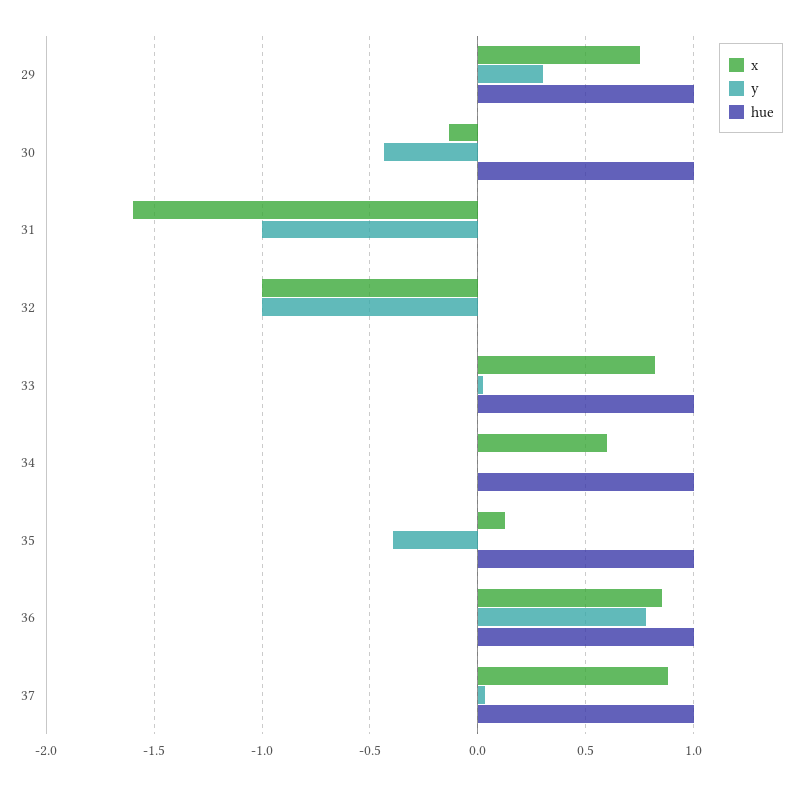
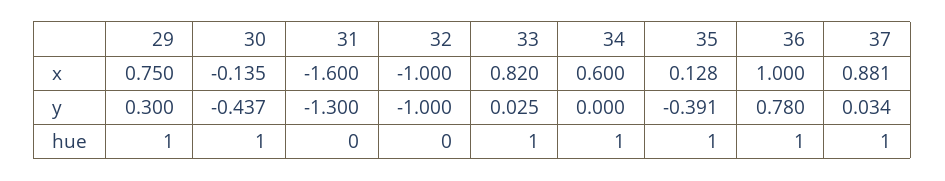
  {
    "x": {
      "29": 0.75,
      "30": -0.135,
      "31": -1.6,
      "32": -1,
      "33": 0.82,
      "34": 0.6,
      "35": 0.128,
-     "36": 0.85,
+     "36": 1,
      "37": 0.881
    },
    "y": {
      "29": 0.3,
      "30": -0.437,
-     "31": -1,
+     "31": -1.3,
      "32": -1,
      "33": 0.025,
      "34": 0,
      "35": -0.391,
      "36": 0.78,
      "37": 0.034
    },
    "hue": {
      "29": 1,
      "30": 1,
      "31": 0,
      "32": 0,
      "33": 1,
      "34": 1,
      "35": 1,
      "36": 1,
      "37": 1
    }
  }

